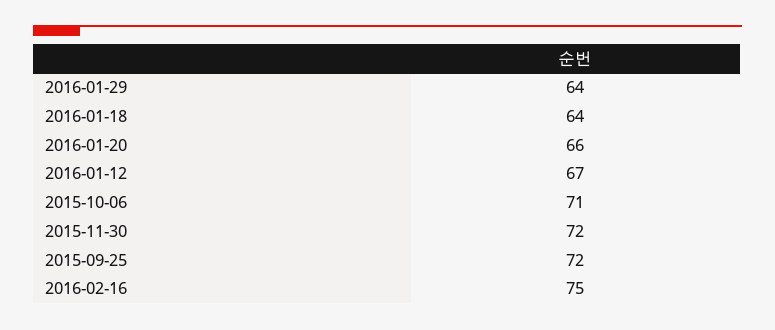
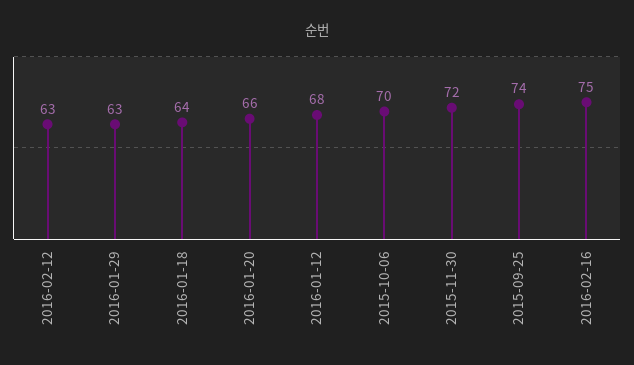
  {
-   "2016-01-29": 64,
+   "2016-01-29": 63,
    "2016-01-18": 64,
    "2016-01-20": 66,
-   "2016-01-12": 67,
+   "2016-01-12": 68,
-   "2015-10-06": 71,
+   "2015-10-06": 70,
    "2015-11-30": 72,
-   "2015-09-25": 72,
+   "2015-09-25": 74,
-   "2016-02-16": 75
+   "2016-02-16": 75,
+   "2016-02-12": 63
  }

